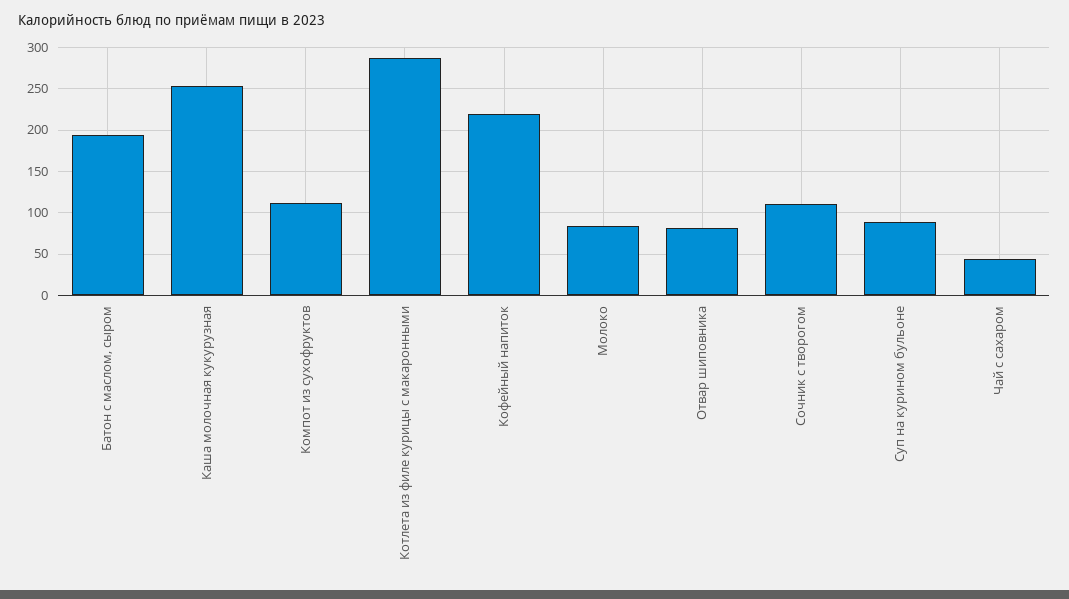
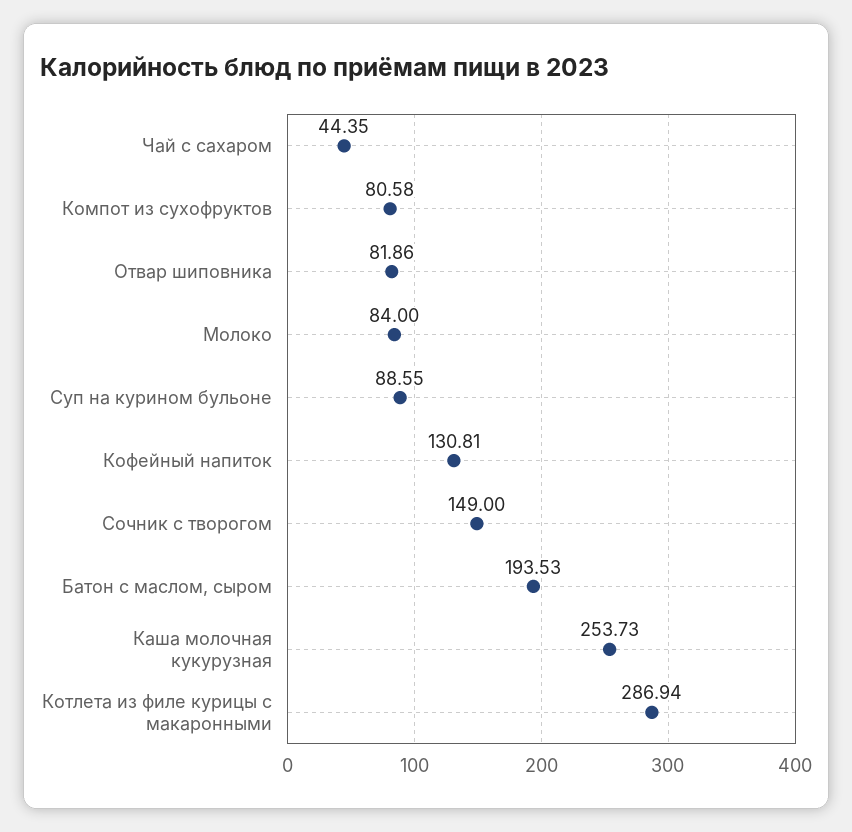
  {
    "Батон с маслом, сыром": 193.53,
    "Каша молочная кукурузная": 253.73,
-   "Компот из сухофруктов": 110,
+   "Компот из сухофруктов": 80.58,
    "Котлета из филе курицы с макаронными": 286.94,
-   "Кофейный напиток": 220,
+   "Кофейный напиток": 130.81,
    "Молоко": 84,
    "Отвар шиповника": 81.86,
-   "Сочник с творогом": 110,
+   "Сочник с творогом": 149,
    "Суп на курином бульоне": 88.55,
    "Чай с сахаром": 44.35
  }

